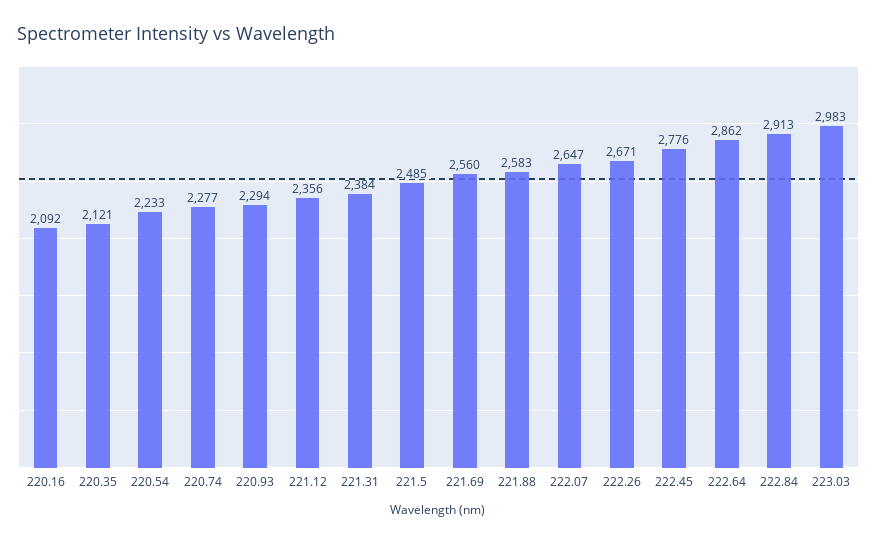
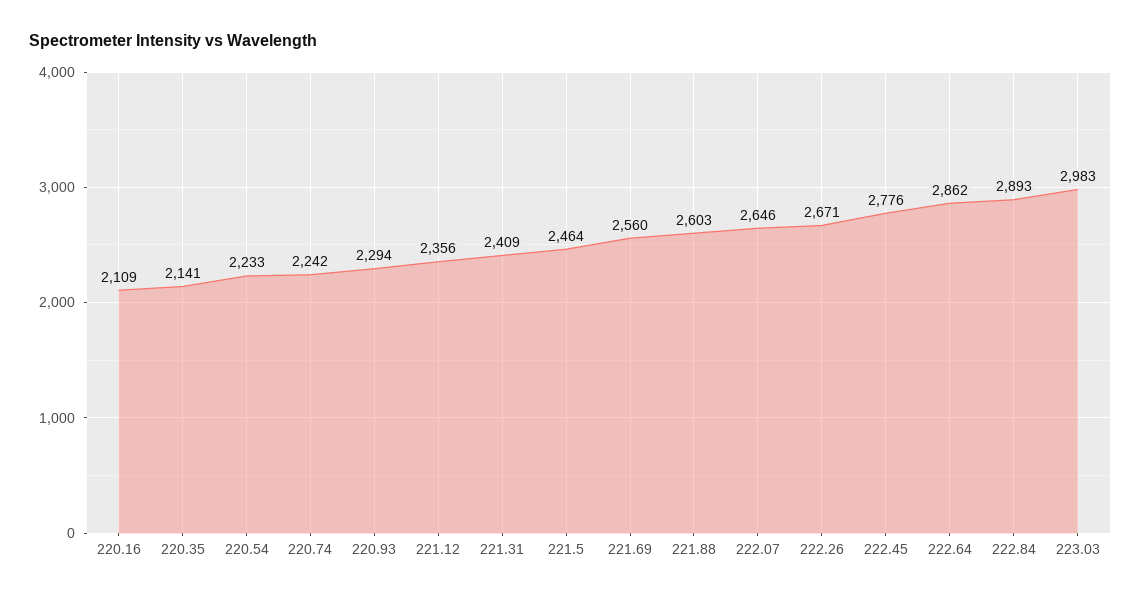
  {
-   "220.16": 2092,
+   "220.16": 2109,
-   "220.35": 2121,
+   "220.35": 2141,
    "220.54": 2233,
-   "220.74": 2277,
+   "220.74": 2242,
    "220.93": 2294,
    "221.12": 2356,
-   "221.31": 2384,
+   "221.31": 2409,
-   "221.5": 2485,
+   "221.5": 2464,
    "221.69": 2560,
-   "221.88": 2583,
+   "221.88": 2603,
-   "222.07": 2647,
+   "222.07": 2646,
    "222.26": 2671,
    "222.45": 2776,
    "222.64": 2862,
-   "222.84": 2913,
+   "222.84": 2893,
    "223.03": 2983
  }

